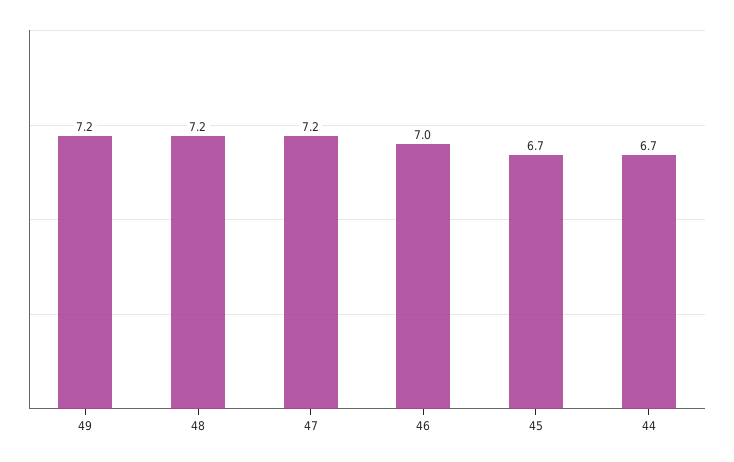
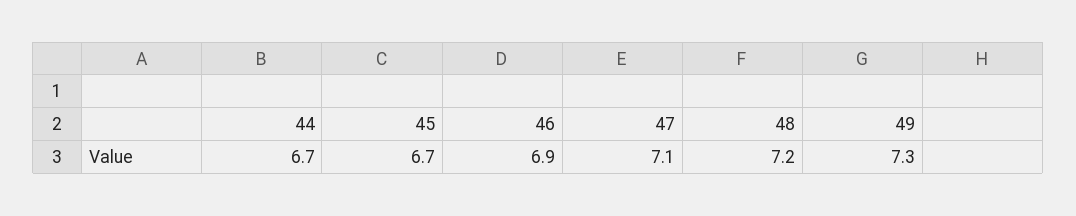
  {
-   "49": 7.2,
+   "49": 7.3,
    "48": 7.2,
-   "47": 7.2,
+   "47": 7.1,
-   "46": 7,
+   "46": 6.9,
    "45": 6.7,
    "44": 6.7
  }

